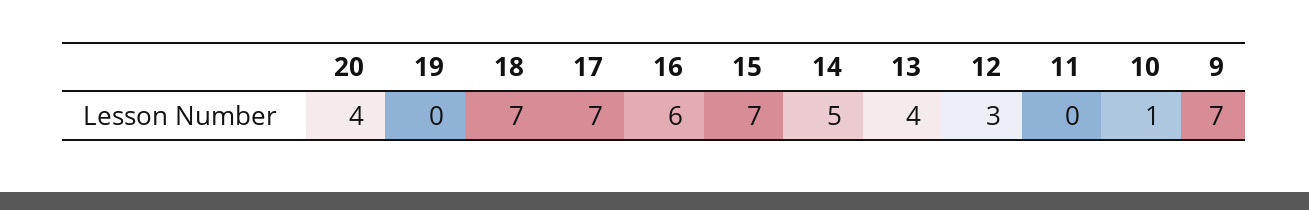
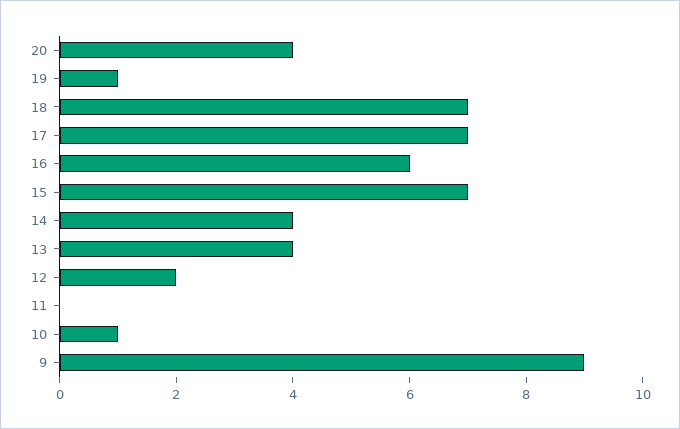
  {
    "20": 4,
-   "19": 0,
+   "19": 1,
    "18": 7,
    "17": 7,
    "16": 6,
    "15": 7,
-   "14": 5,
+   "14": 4,
    "13": 4,
-   "12": 3,
+   "12": 2,
    "11": 0,
    "10": 1,
-   "9": 7
+   "9": 9
  }

